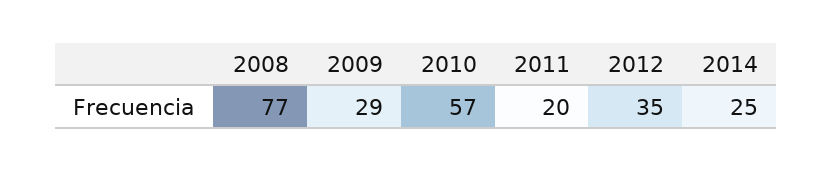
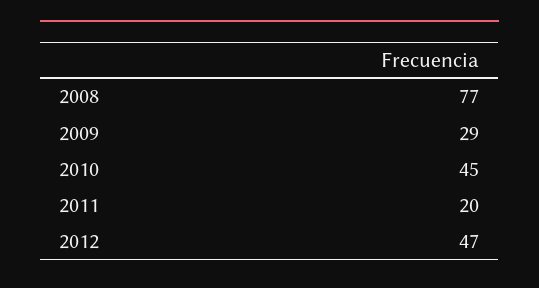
  {
    "2008": 77,
    "2009": 29,
-   "2010": 57,
+   "2010": 45,
    "2011": 20,
-   "2012": 35,
+   "2012": 47
-   "2014": 25
  }

